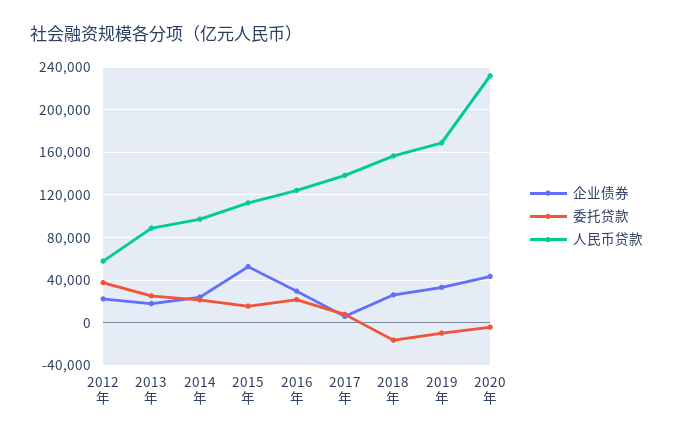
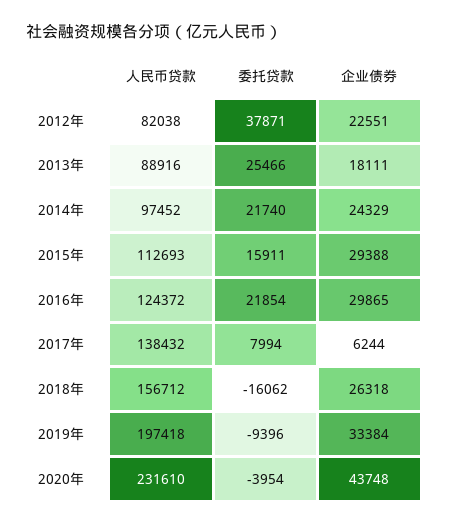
  {
    "企业债券": {
      "2012年": 22551,
      "2013年": 18111,
      "2014年": 24329,
-     "2015年": 50000,
+     "2015年": 29388,
      "2016年": 29865,
      "2017年": 6244,
      "2018年": 26318,
      "2019年": 33384,
      "2020年": 43748
    },
    "委托贷款": {
      "2012年": 37871,
      "2013年": 25466,
      "2014年": 21740,
      "2015年": 15911,
      "2016年": 21854,
      "2017年": 7994,
      "2018年": -16062,
      "2019年": -9396,
      "2020年": -3954
    },
    "人民币贷款": {
-     "2012年": 60000,
+     "2012年": 82038,
      "2013年": 88916,
      "2014年": 97452,
      "2015年": 112693,
      "2016年": 124372,
      "2017年": 138432,
      "2018年": 156712,
-     "2019年": 170000,
+     "2019年": 197418,
      "2020年": 231610
    }
  }

